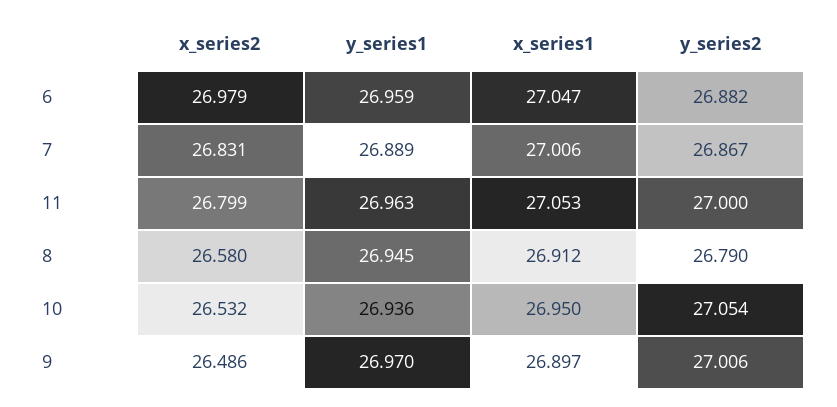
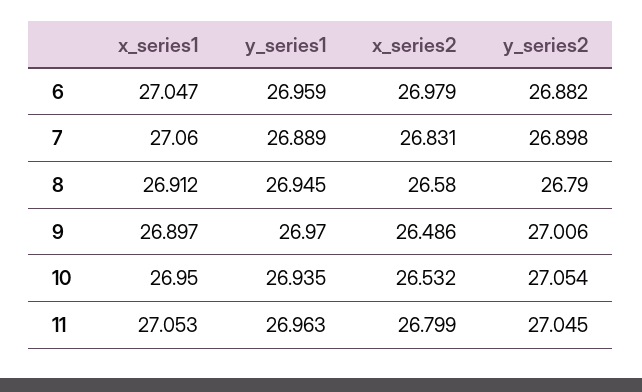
  {
    "x_series2": {
      "6": 26.979,
      "7": 26.831,
      "11": 26.799,
      "8": 26.58,
      "10": 26.532,
      "9": 26.486
    },
    "y_series1": {
      "6": 26.959,
      "7": 26.889,
      "11": 26.963,
      "8": 26.945,
-     "10": 26.936,
+     "10": 26.935,
      "9": 26.97
    },
    "x_series1": {
      "6": 27.047,
-     "7": 27.006,
+     "7": 27.06,
      "11": 27.053,
      "8": 26.912,
      "10": 26.95,
      "9": 26.897
    },
    "y_series2": {
      "6": 26.882,
-     "7": 26.867,
+     "7": 26.898,
-     "11": 27,
+     "11": 27.045,
      "8": 26.79,
      "10": 27.054,
      "9": 27.006
    }
  }

